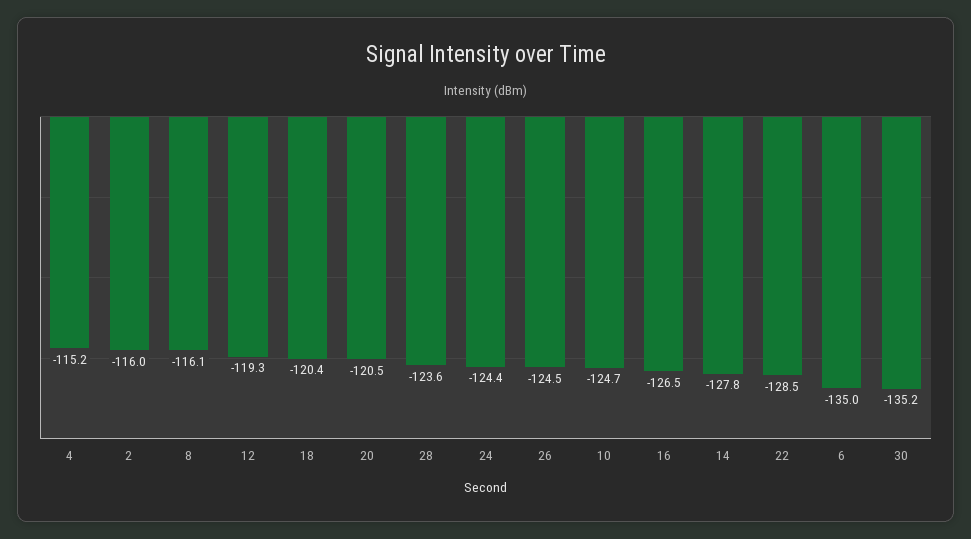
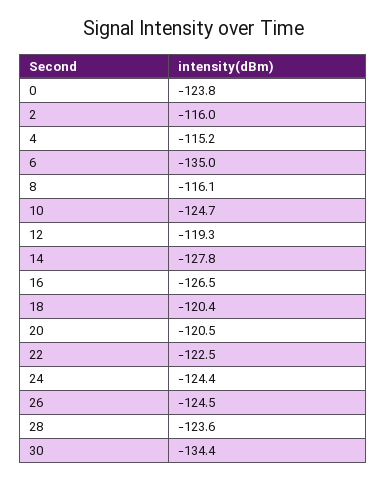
  {
    "4": -115.2,
    "2": -116,
    "8": -116.1,
    "12": -119.3,
    "18": -120.4,
    "20": -120.5,
    "28": -123.6,
    "24": -124.4,
    "26": -124.5,
    "10": -124.7,
    "16": -126.5,
    "14": -127.8,
-   "22": -128.5,
+   "22": -122.5,
    "6": -135,
-   "30": -135.2
+   "30": -134.4,
+   "0": -123.8
  }

